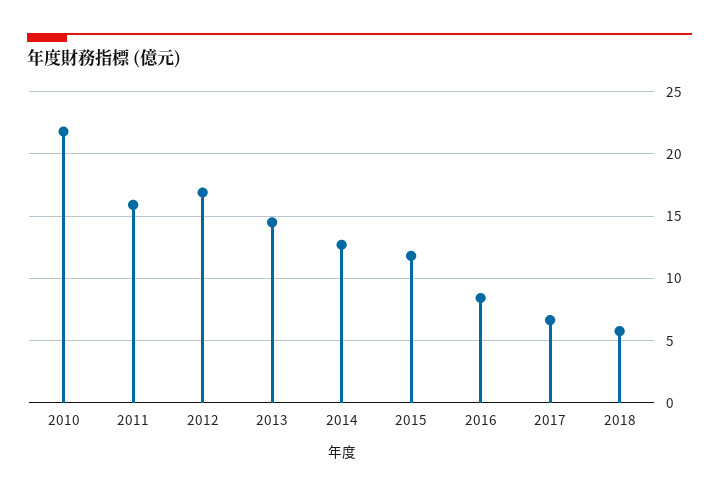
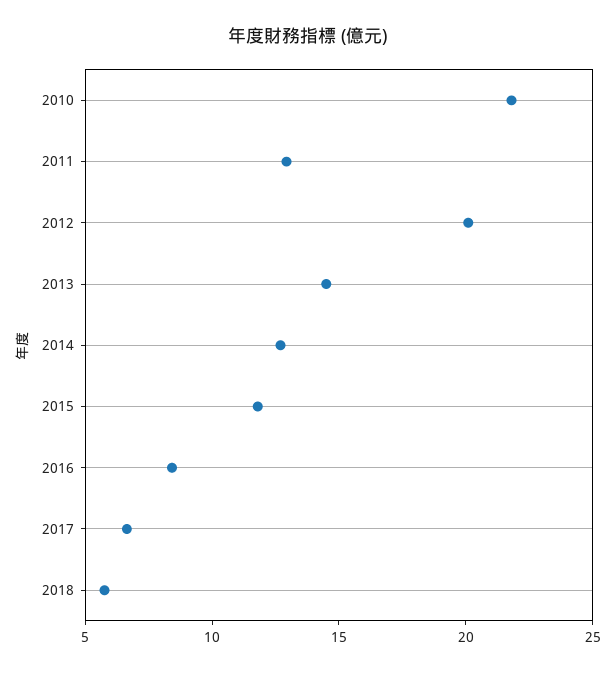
  {
    "2010": 22,
-   "2011": 16,
+   "2011": 13,
-   "2012": 17,
+   "2012": 20,
    "2013": 14.5,
    "2014": 12.5,
    "2015": 12,
    "2016": 8.5,
    "2017": 6.5,
    "2018": 6
  }

